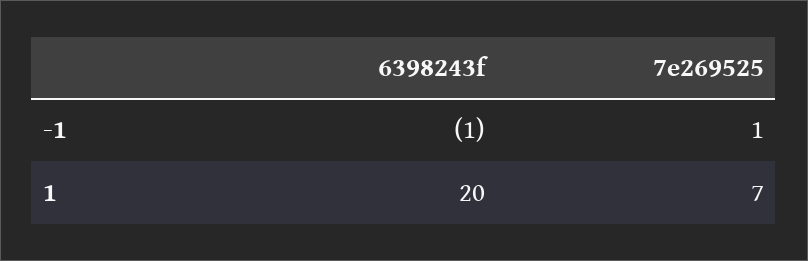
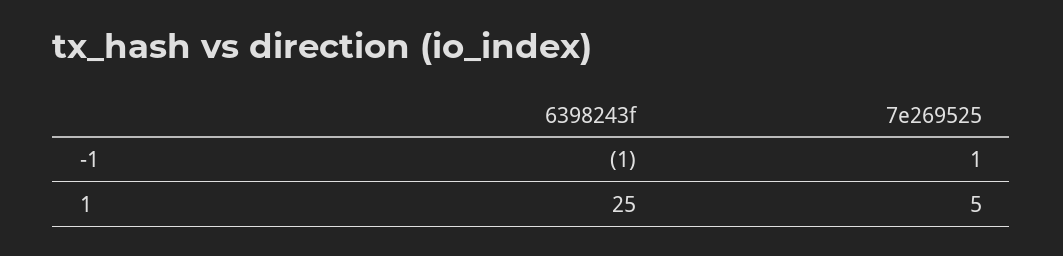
  {
    "6398243f": {
      "-1": -1,
-     "1": 20
+     "1": 25
    },
    "7e269525": {
      "-1": 1,
-     "1": 7
+     "1": 5
    }
  }

